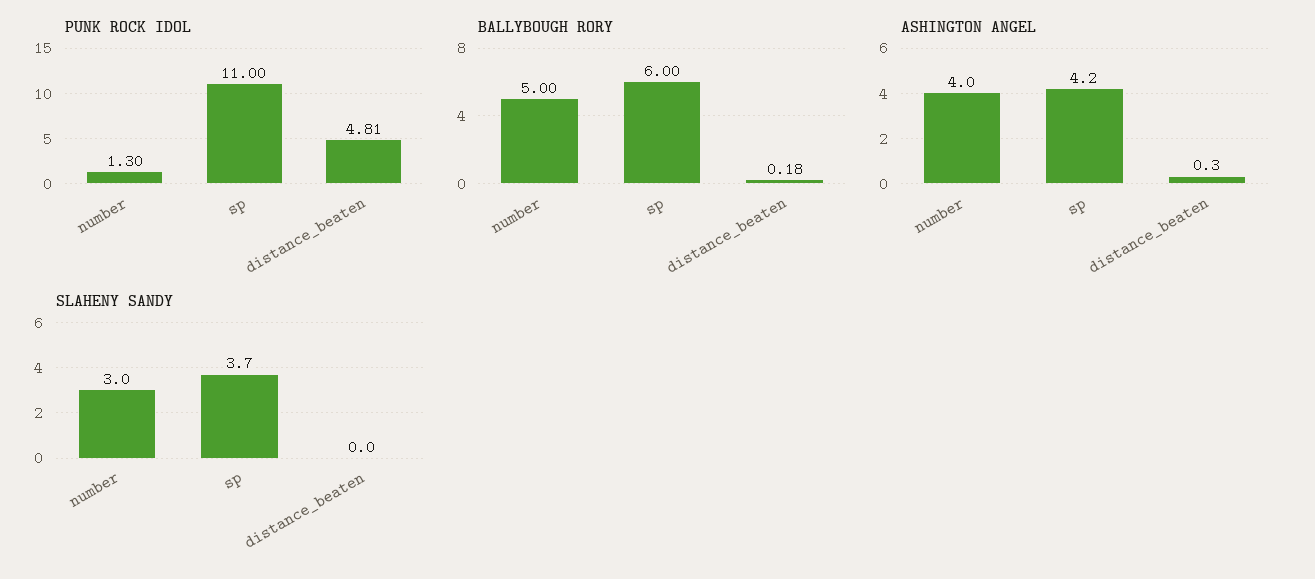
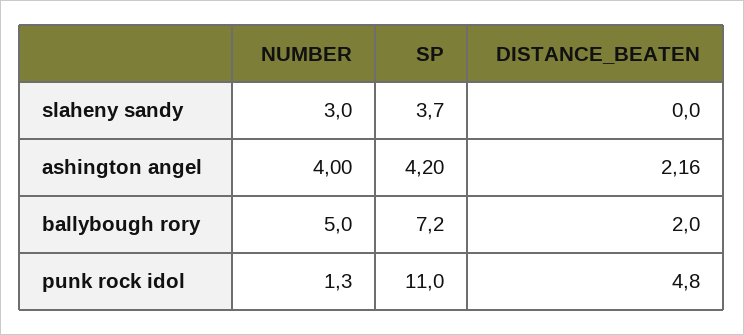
  {
    "PUNK ROCK IDOL": {
      "number": 1.3,
      "sp": 11,
      "distance_beaten": 4.81
    },
    "BALLYBOUGH RORY": {
      "number": 5,
-     "sp": 6,
+     "sp": 7.2,
-     "distance_beaten": 0.18
+     "distance_beaten": 2
    },
    "ASHINGTON ANGEL": {
      "number": 4,
      "sp": 4.2,
-     "distance_beaten": 0.3
+     "distance_beaten": 2.16
    },
    "SLAHENY SANDY": {
      "number": 3,
      "sp": 3.7,
      "distance_beaten": 0
    }
  }

